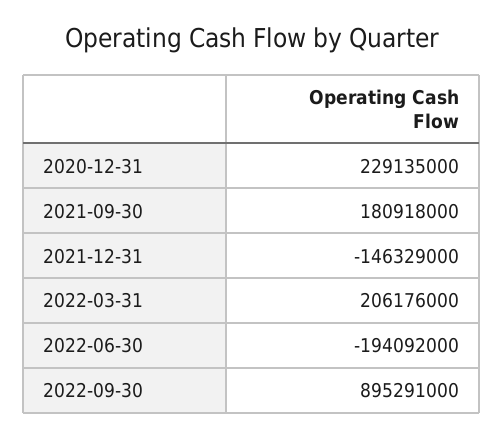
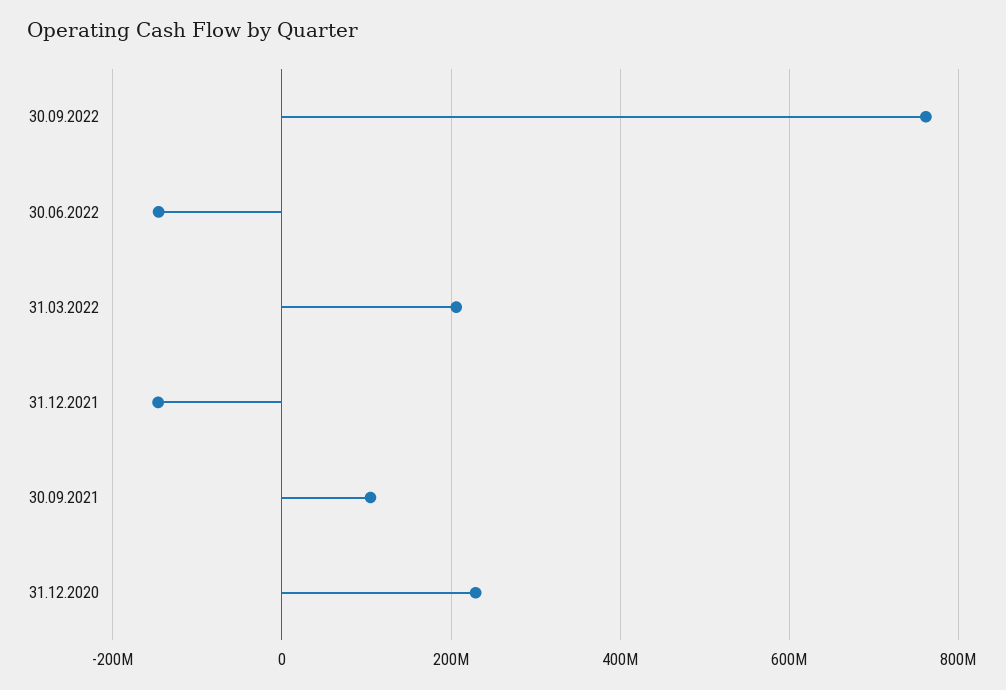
  {
    "2020-12-31": 229135000,
-   "2021-09-30": 180918000,
+   "2021-09-30": 100000000,
    "2021-12-31": -146329000,
    "2022-03-31": 206176000,
-   "2022-06-30": -194092000,
+   "2022-06-30": -140000000,
-   "2022-09-30": 895291000
+   "2022-09-30": 760000000
  }

